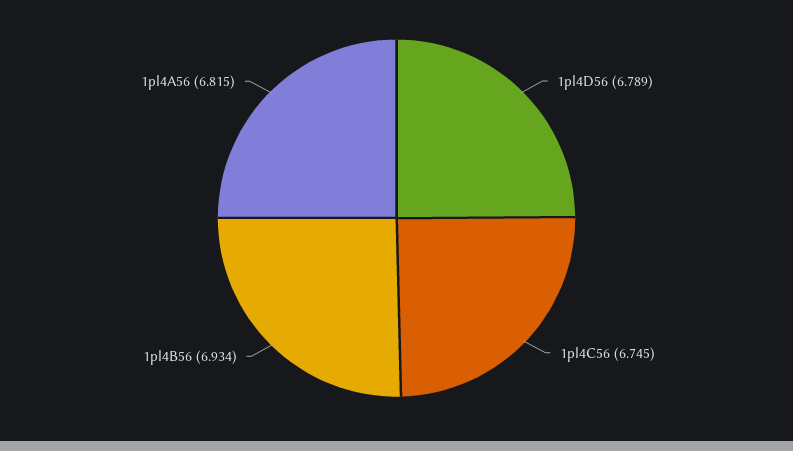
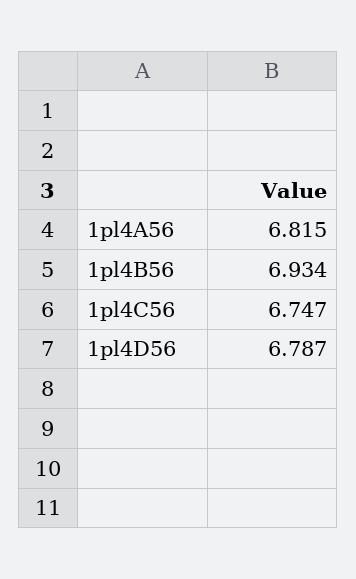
  {
-   "1pl4D56": 6.789,
+   "1pl4D56": 6.787,
-   "1pl4C56": 6.745,
+   "1pl4C56": 6.747,
    "1pl4B56": 6.934,
    "1pl4A56": 6.815
  }

